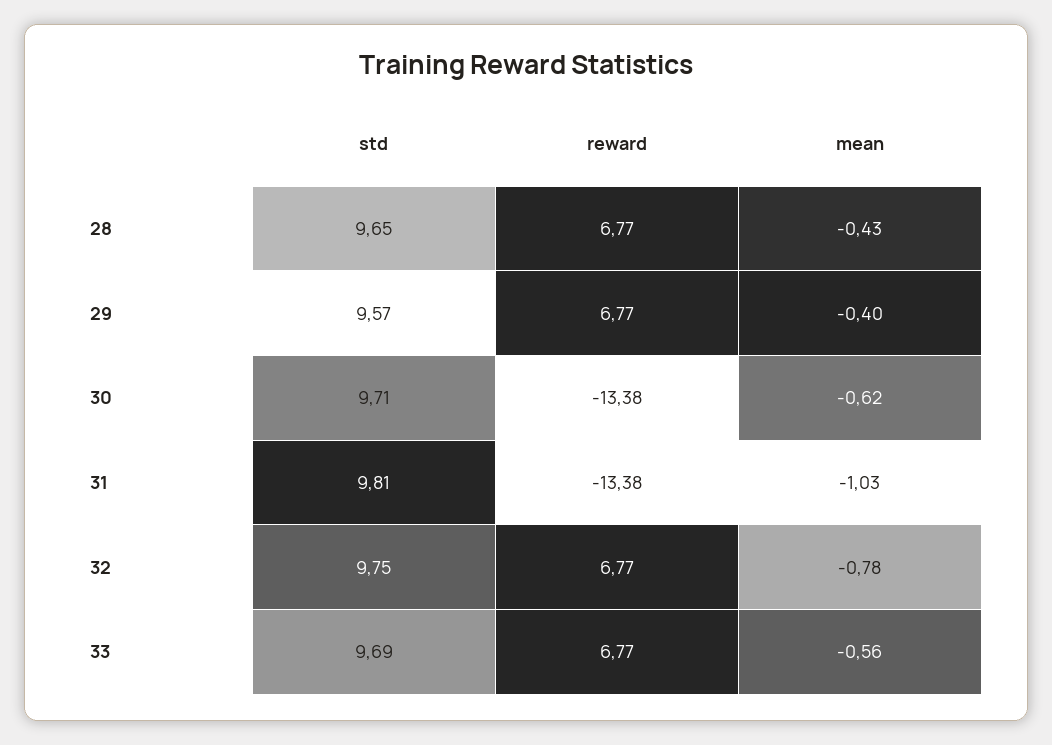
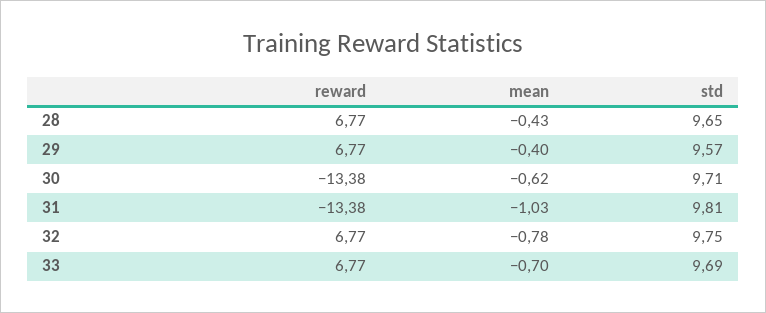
  {
    "std": {
      "28": 9.65,
      "29": 9.57,
      "30": 9.71,
      "31": 9.81,
      "32": 9.75,
      "33": 9.69
    },
    "reward": {
      "28": 6.77,
      "29": 6.77,
      "30": -13.38,
      "31": -13.38,
      "32": 6.77,
      "33": 6.77
    },
    "mean": {
      "28": -0.43,
      "29": -0.4,
      "30": -0.62,
      "31": -1.03,
      "32": -0.78,
-     "33": -0.56
+     "33": -0.7
    }
  }

